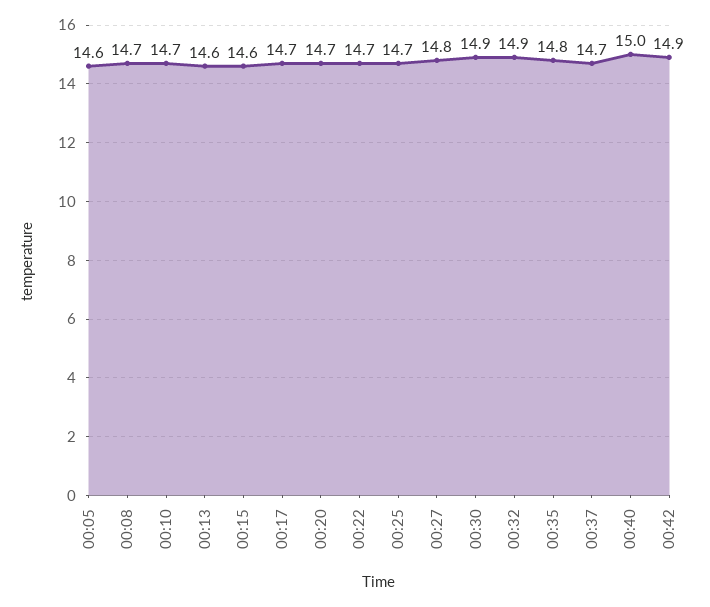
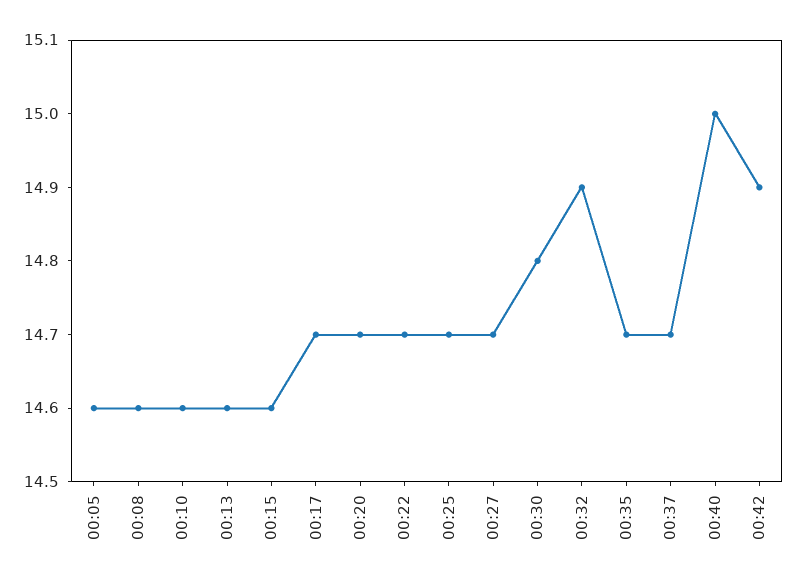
  {
    "00:05": 14.6,
-   "00:08": 14.7,
+   "00:08": 14.6,
-   "00:10": 14.7,
+   "00:10": 14.6,
    "00:13": 14.6,
    "00:15": 14.6,
    "00:17": 14.7,
    "00:20": 14.7,
    "00:22": 14.7,
    "00:25": 14.7,
-   "00:27": 14.8,
+   "00:27": 14.7,
-   "00:30": 14.9,
+   "00:30": 14.8,
    "00:32": 14.9,
-   "00:35": 14.8,
+   "00:35": 14.7,
    "00:37": 14.7,
    "00:40": 15,
    "00:42": 14.9
  }

